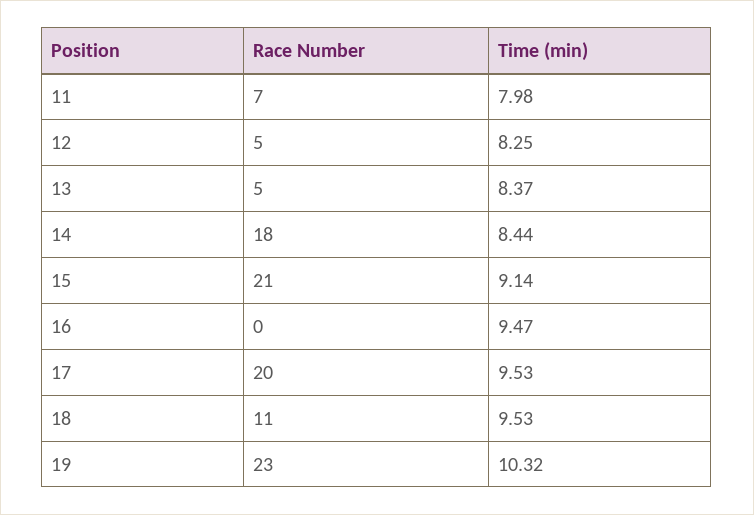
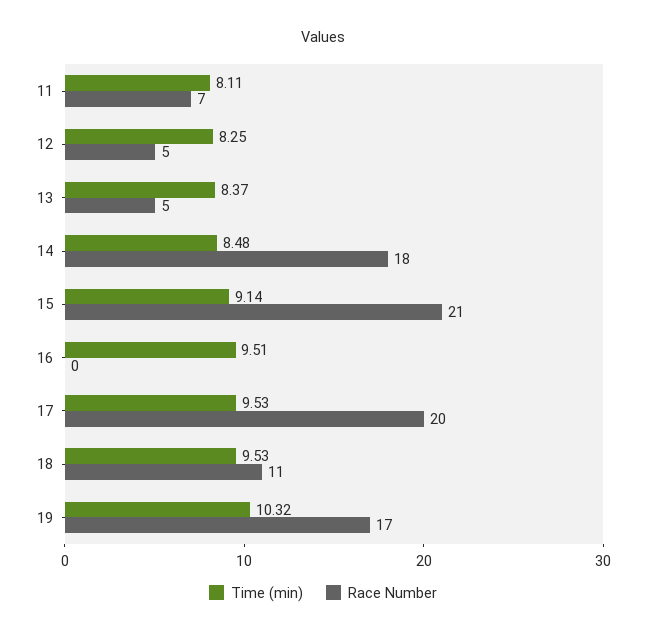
  {
    "Race Number": {
      "11": 7,
      "12": 5,
      "13": 5,
      "14": 18,
      "15": 21,
      "16": 0,
      "17": 20,
      "18": 11,
-     "19": 23
+     "19": 17
    },
    "Time (min)": {
-     "11": 7.98,
+     "11": 8.11,
      "12": 8.25,
      "13": 8.37,
-     "14": 8.44,
+     "14": 8.48,
      "15": 9.14,
-     "16": 9.47,
+     "16": 9.51,
      "17": 9.53,
      "18": 9.53,
      "19": 10.32
    }
  }

